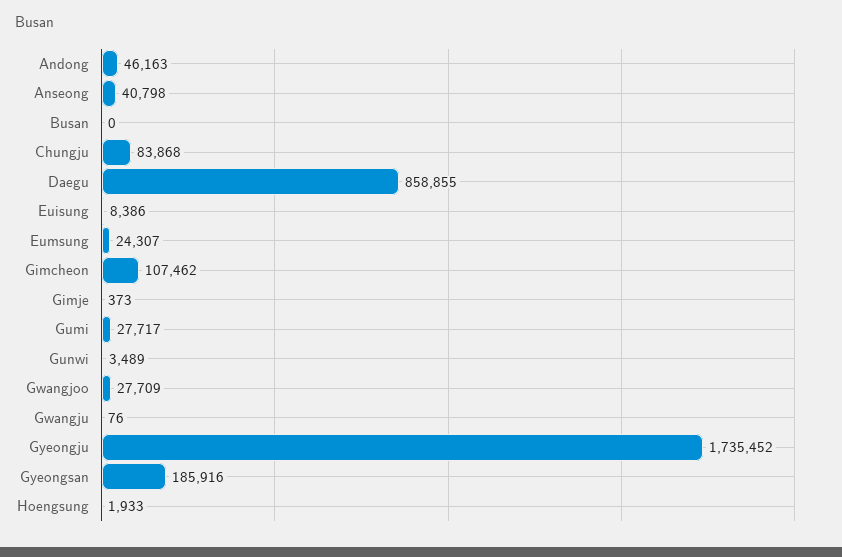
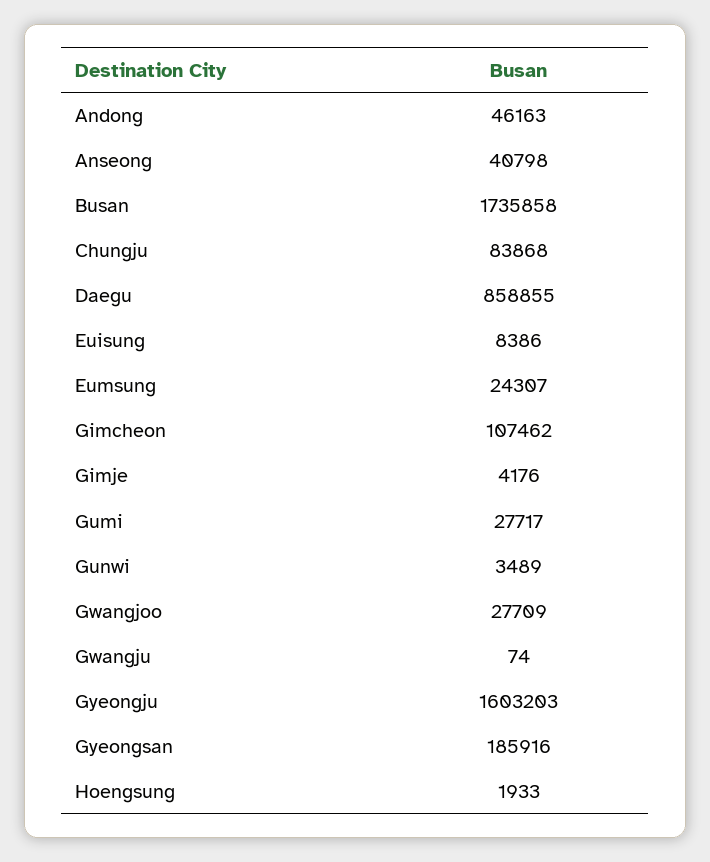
  {
    "Andong": 46163,
    "Anseong": 40798,
-   "Busan": 0,
+   "Busan": 1735858,
    "Chungju": 83868,
    "Daegu": 858855,
    "Euisung": 8386,
    "Eumsung": 24307,
    "Gimcheon": 107462,
-   "Gimje": 373,
+   "Gimje": 4176,
    "Gumi": 27717,
    "Gunwi": 3489,
    "Gwangjoo": 27709,
-   "Gwangju": 76,
+   "Gwangju": 74,
-   "Gyeongju": 1735452,
+   "Gyeongju": 1603203,
    "Gyeongsan": 185916,
    "Hoengsung": 1933
  }

